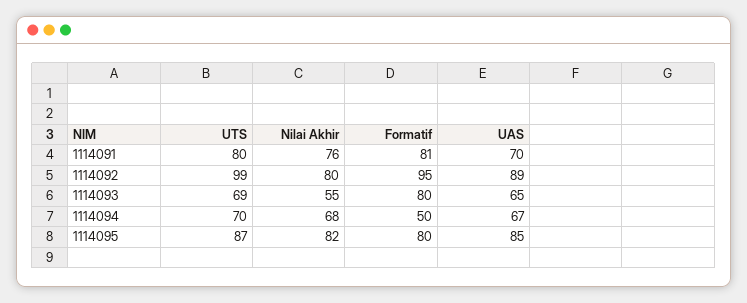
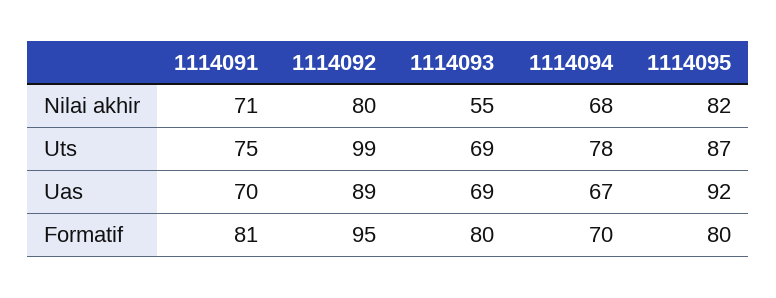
  {
    "UTS": {
-     "1114091": 80,
+     "1114091": 75,
      "1114092": 99,
      "1114093": 69,
-     "1114094": 70,
+     "1114094": 78,
      "1114095": 87
    },
    "Nilai Akhir": {
-     "1114091": 76,
+     "1114091": 71,
      "1114092": 80,
      "1114093": 55,
      "1114094": 68,
      "1114095": 82
    },
    "Formatif": {
      "1114091": 81,
      "1114092": 95,
      "1114093": 80,
-     "1114094": 50,
+     "1114094": 70,
      "1114095": 80
    },
    "UAS": {
      "1114091": 70,
      "1114092": 89,
-     "1114093": 65,
+     "1114093": 69,
      "1114094": 67,
-     "1114095": 85
+     "1114095": 92
    }
  }

